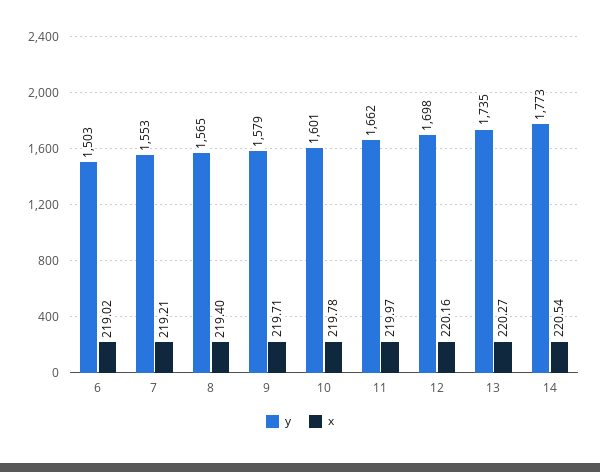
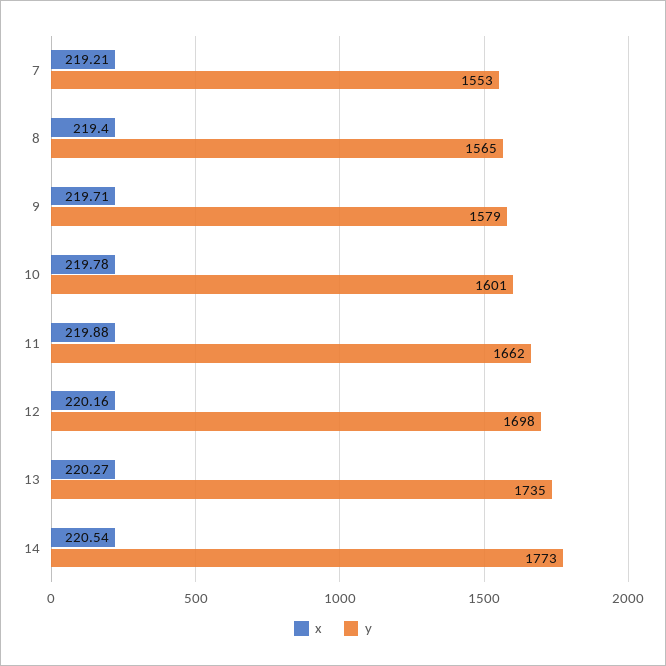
  {
    "y": {
-     "6": 1503,
      "7": 1553,
      "8": 1565,
      "9": 1579,
      "10": 1601,
      "11": 1662,
      "12": 1698,
      "13": 1735,
      "14": 1773
    },
    "x": {
-     "6": 219.02,
      "7": 219.21,
      "8": 219.4,
      "9": 219.71,
      "10": 219.78,
-     "11": 219.97,
+     "11": 219.88,
      "12": 220.16,
      "13": 220.27,
      "14": 220.54
    }
  }

